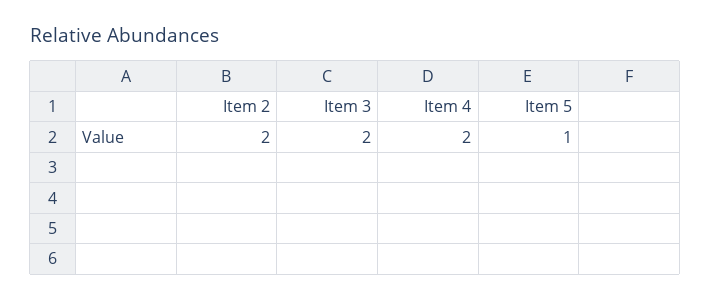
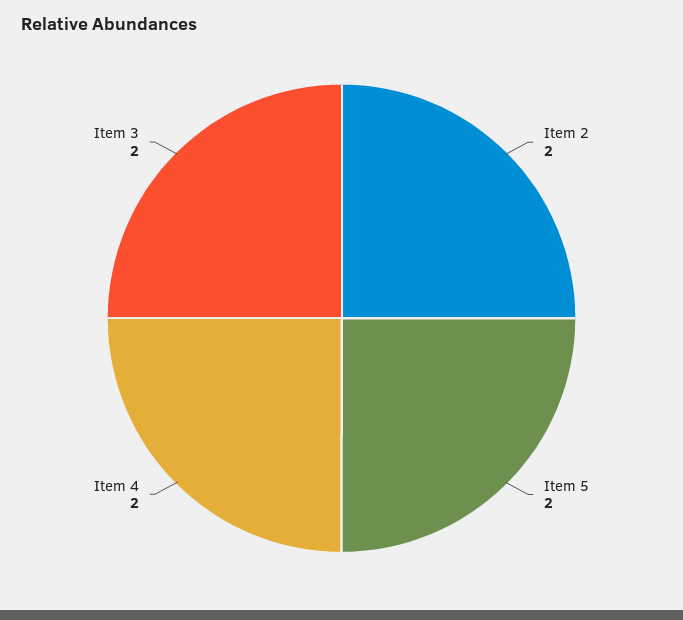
  {
    "Item 2": 2,
    "Item 3": 2,
    "Item 4": 2,
-   "Item 5": 1
+   "Item 5": 2
  }

